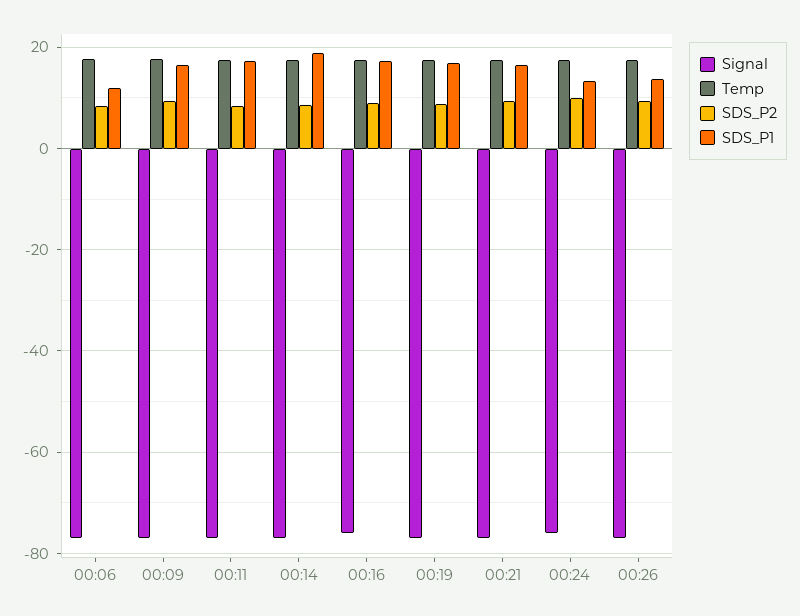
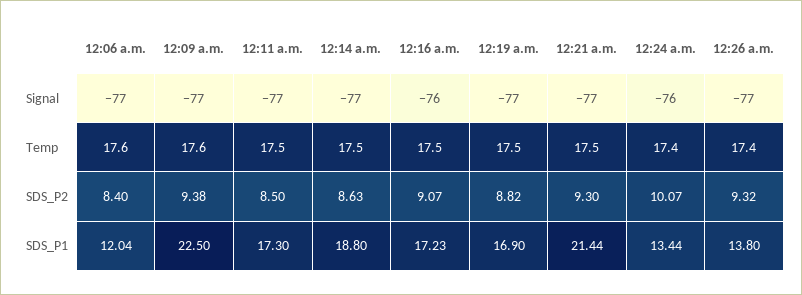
  {
    "Signal": {
      "00:06": -77,
      "00:09": -77,
      "00:11": -77,
      "00:14": -77,
      "00:16": -76,
      "00:19": -77,
      "00:21": -77,
      "00:24": -76,
      "00:26": -77
    },
    "Temp": {
      "00:06": 17.6,
      "00:09": 17.6,
      "00:11": 17.5,
      "00:14": 17.5,
      "00:16": 17.5,
      "00:19": 17.5,
      "00:21": 17.5,
      "00:24": 17.4,
      "00:26": 17.4
    },
    "SDS_P2": {
      "00:06": 8.4,
      "00:09": 9.38,
      "00:11": 8.5,
      "00:14": 8.63,
      "00:16": 9.07,
      "00:19": 8.82,
      "00:21": 9.3,
      "00:24": 10.07,
      "00:26": 9.32
    },
    "SDS_P1": {
      "00:06": 12.04,
-     "00:09": 16,
+     "00:09": 22.5,
      "00:11": 17.3,
      "00:14": 18.8,
      "00:16": 17.23,
      "00:19": 16.9,
-     "00:21": 16,
+     "00:21": 21.44,
      "00:24": 13.44,
      "00:26": 13.8
    }
  }

